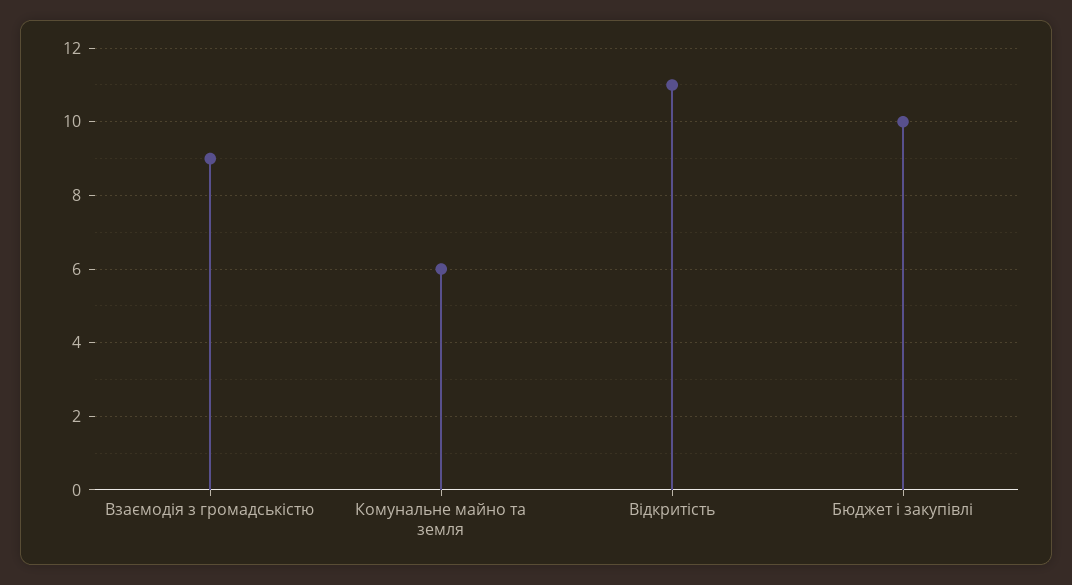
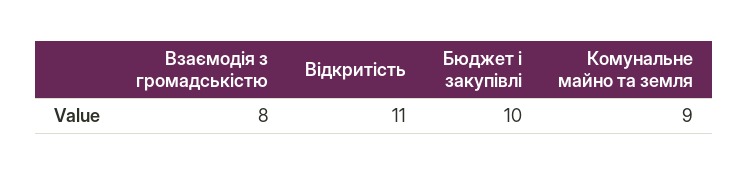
  {
-   "Взаємодія з громадськістю": 9,
+   "Взаємодія з громадськістю": 8,
-   "Комунальне майно та земля": 6,
+   "Комунальне майно та земля": 9,
    "Відкритість": 11,
    "Бюджет і закупівлі": 10
  }

